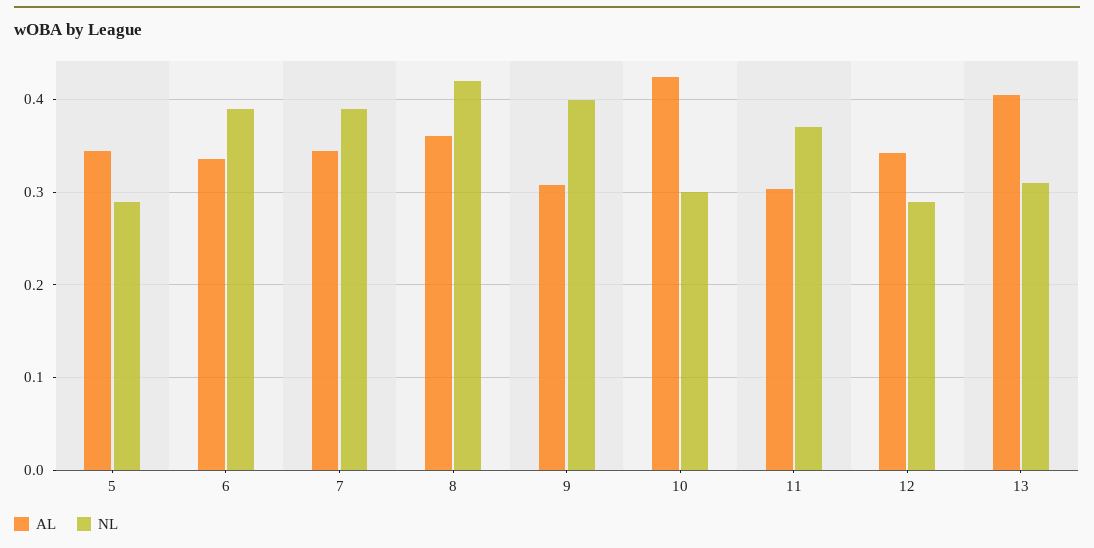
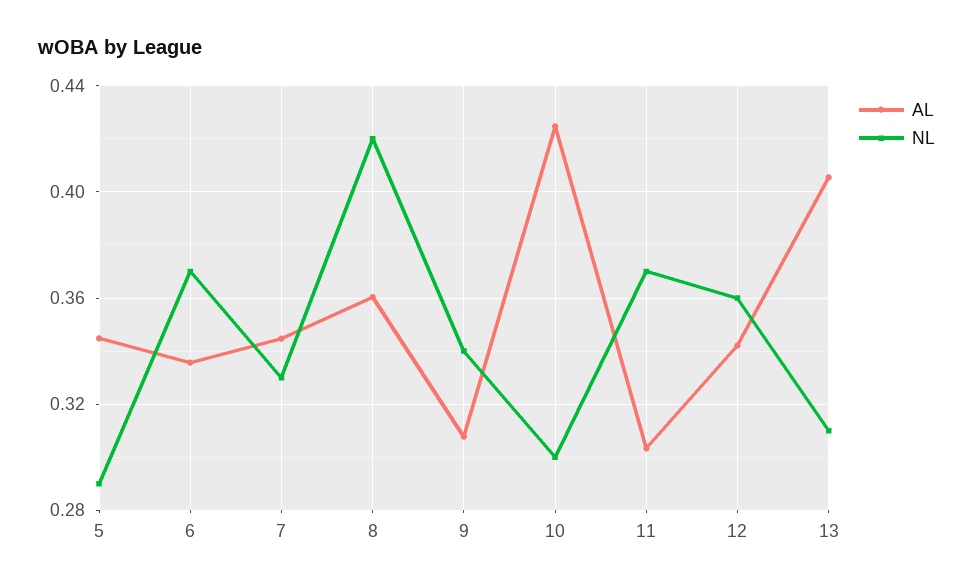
  {
    "AL": {
      "5": 0.345,
      "6": 0.335,
      "7": 0.345,
      "8": 0.36,
      "9": 0.31,
      "10": 0.425,
      "11": 0.305,
      "12": 0.34,
      "13": 0.405
    },
    "NL": {
      "5": 0.29,
-     "6": 0.39,
+     "6": 0.37,
-     "7": 0.39,
+     "7": 0.33,
      "8": 0.42,
-     "9": 0.4,
+     "9": 0.34,
      "10": 0.3,
      "11": 0.37,
-     "12": 0.29,
+     "12": 0.36,
      "13": 0.31
    }
  }

